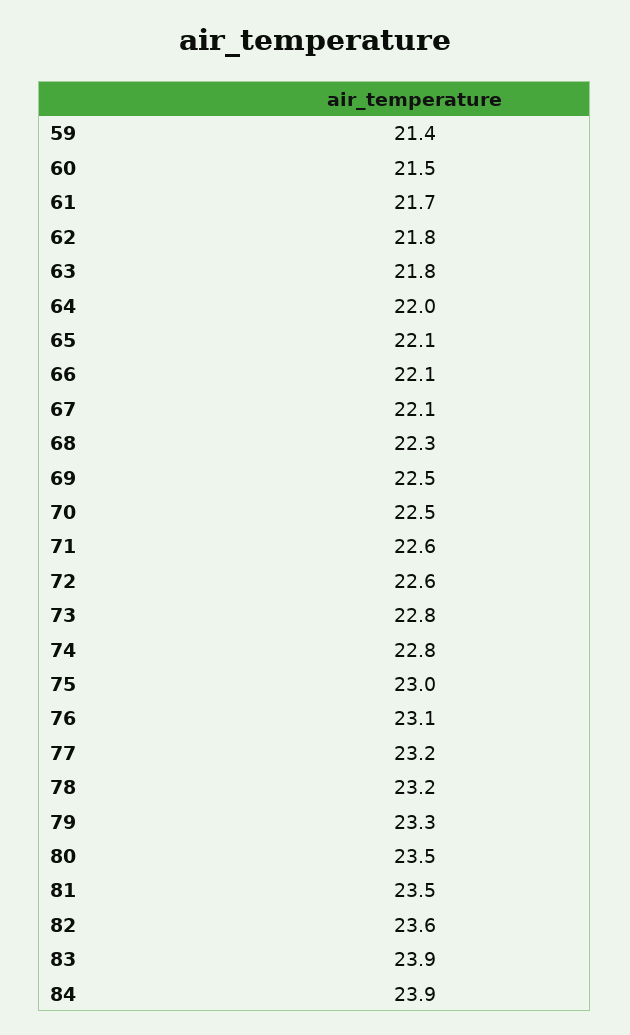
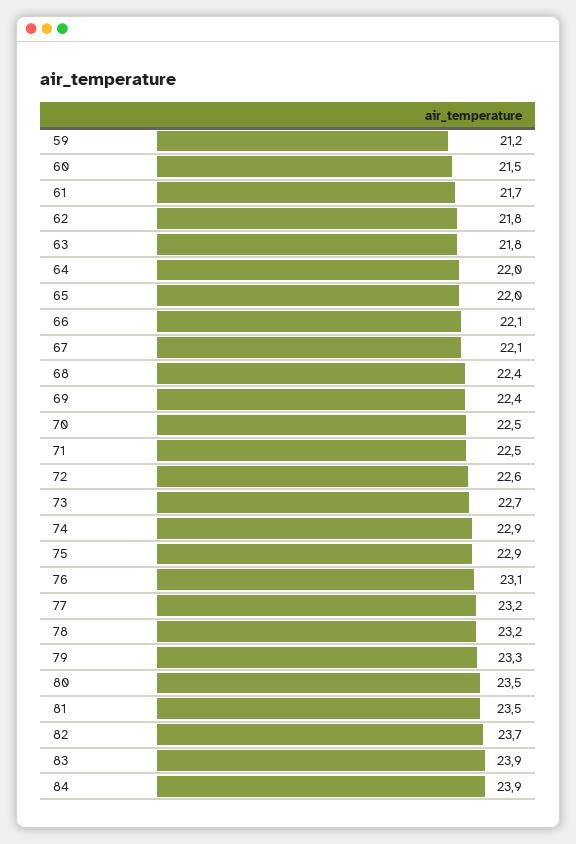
  {
-   "59": 21.4,
+   "59": 21.2,
    "60": 21.5,
    "61": 21.7,
    "62": 21.8,
    "63": 21.8,
    "64": 22,
-   "65": 22.1,
+   "65": 22,
    "66": 22.1,
    "67": 22.1,
-   "68": 22.3,
+   "68": 22.4,
-   "69": 22.5,
+   "69": 22.4,
    "70": 22.5,
-   "71": 22.6,
+   "71": 22.5,
    "72": 22.6,
-   "73": 22.8,
+   "73": 22.7,
-   "74": 22.8,
+   "74": 22.9,
-   "75": 23,
+   "75": 22.9,
    "76": 23.1,
    "77": 23.2,
    "78": 23.2,
    "79": 23.3,
    "80": 23.5,
    "81": 23.5,
-   "82": 23.6,
+   "82": 23.7,
    "83": 23.9,
    "84": 23.9
  }

